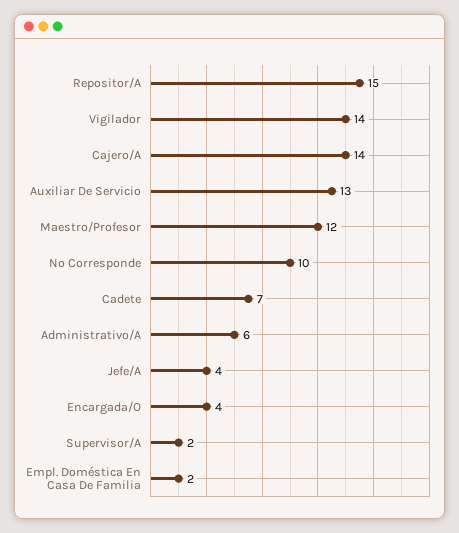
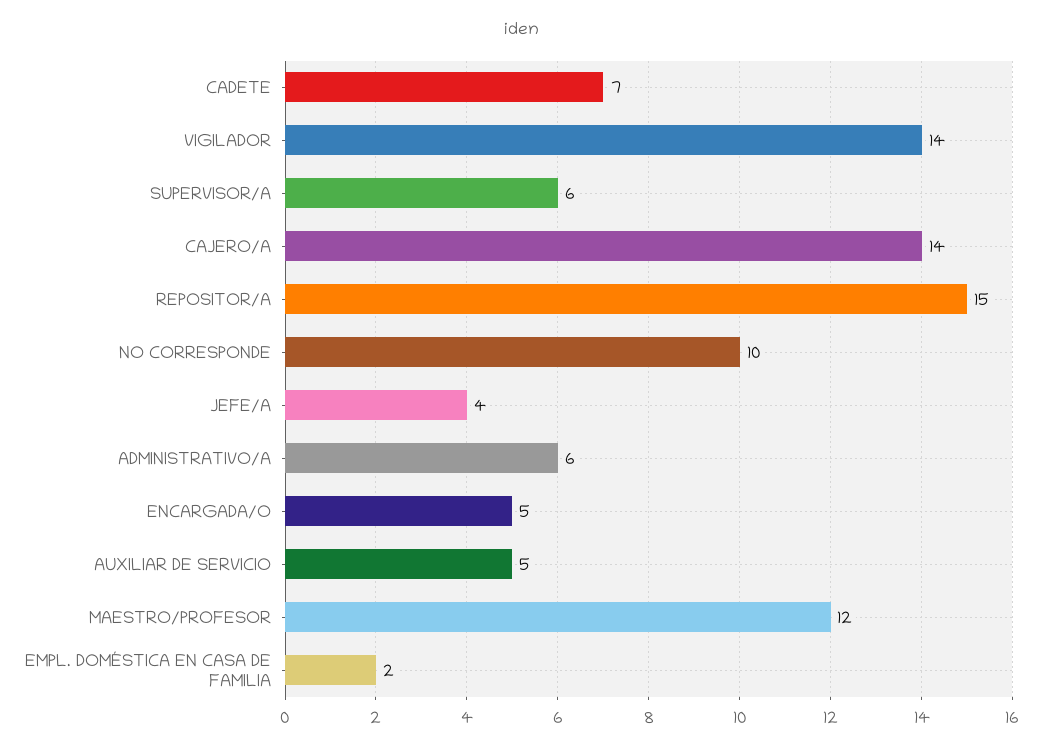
  {
    "Repositor/A": 15,
    "Vigilador": 14,
    "Cajero/A": 14,
-   "Auxiliar De Servicio": 13,
+   "Auxiliar De Servicio": 5,
    "Maestro/Profesor": 12,
    "No Corresponde": 10,
    "Cadete": 7,
    "Administrativo/A": 6,
    "Jefe/A": 4,
-   "Encargada/O": 4,
+   "Encargada/O": 5,
-   "Supervisor/A": 2,
+   "Supervisor/A": 6,
    "Empl. Doméstica En Casa De Familia": 2
  }

